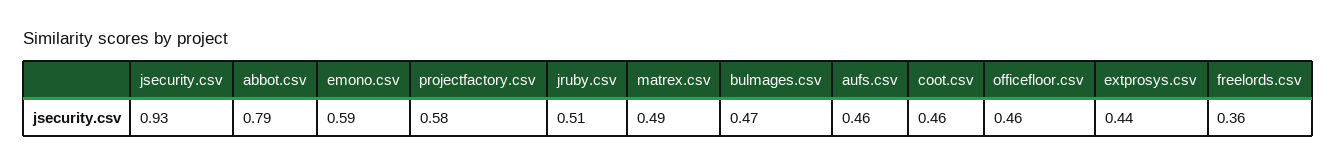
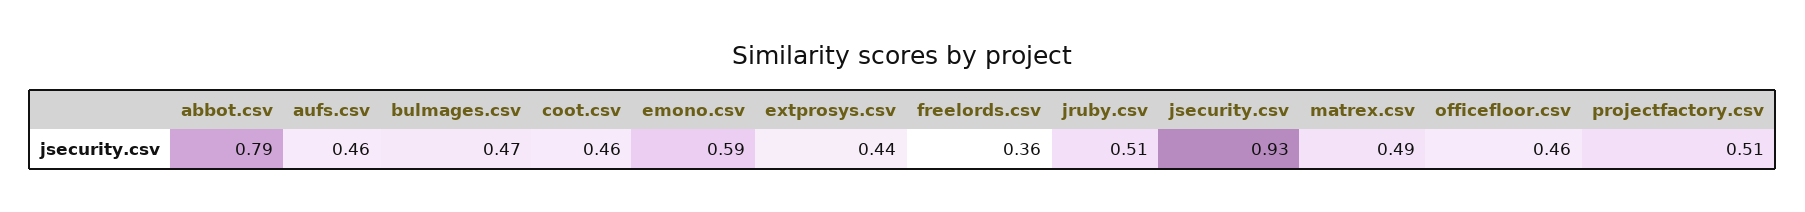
  {
    "jsecurity.csv": 0.93,
    "abbot.csv": 0.79,
    "emono.csv": 0.59,
-   "projectfactory.csv": 0.58,
+   "projectfactory.csv": 0.51,
    "jruby.csv": 0.51,
    "matrex.csv": 0.49,
    "bulmages.csv": 0.47,
    "aufs.csv": 0.46,
    "coot.csv": 0.46,
    "officefloor.csv": 0.46,
    "extprosys.csv": 0.44,
    "freelords.csv": 0.36
  }

